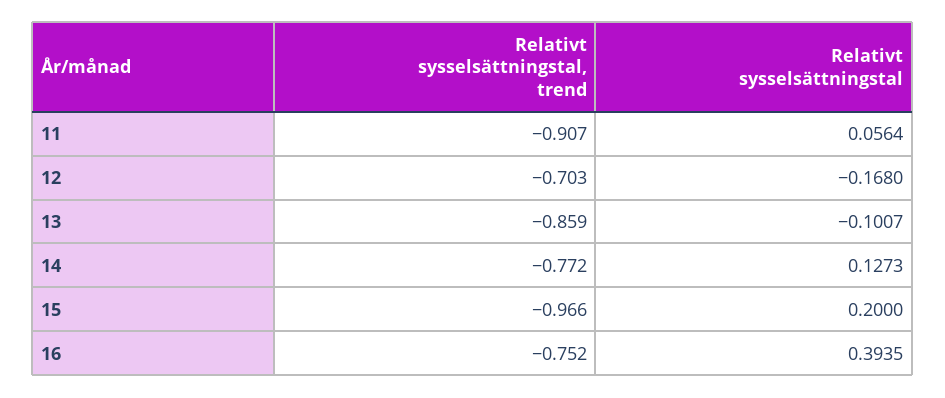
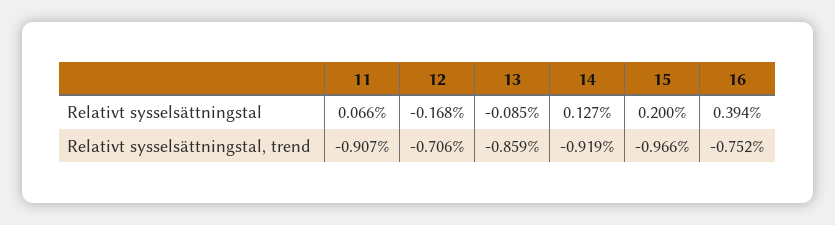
  {
    "Relativt sysselsättningstal, trend": {
      "11": -0.907,
-     "12": -0.703,
+     "12": -0.706,
      "13": -0.859,
-     "14": -0.772,
+     "14": -0.919,
      "15": -0.966,
      "16": -0.752
    },
    "Relativt sysselsättningstal": {
-     "11": 0.0564,
+     "11": 0.066,
      "12": -0.168,
-     "13": -0.1007,
+     "13": -0.085,
      "14": 0.1273,
      "15": 0.2,
      "16": 0.3935
    }
  }

